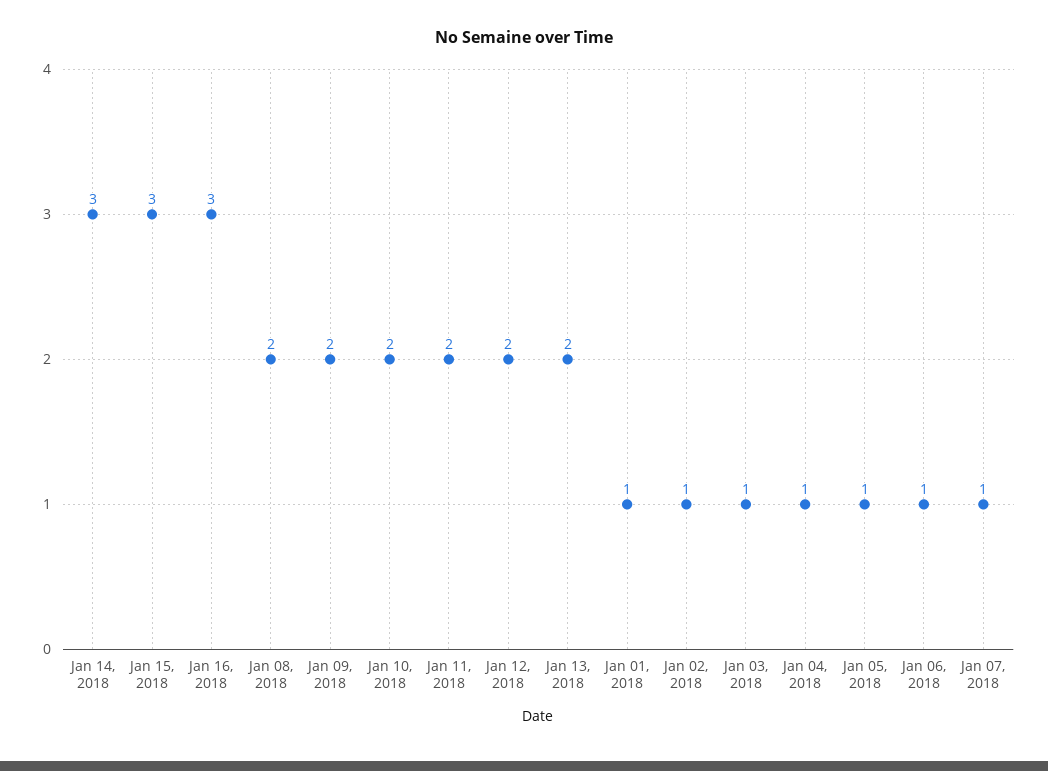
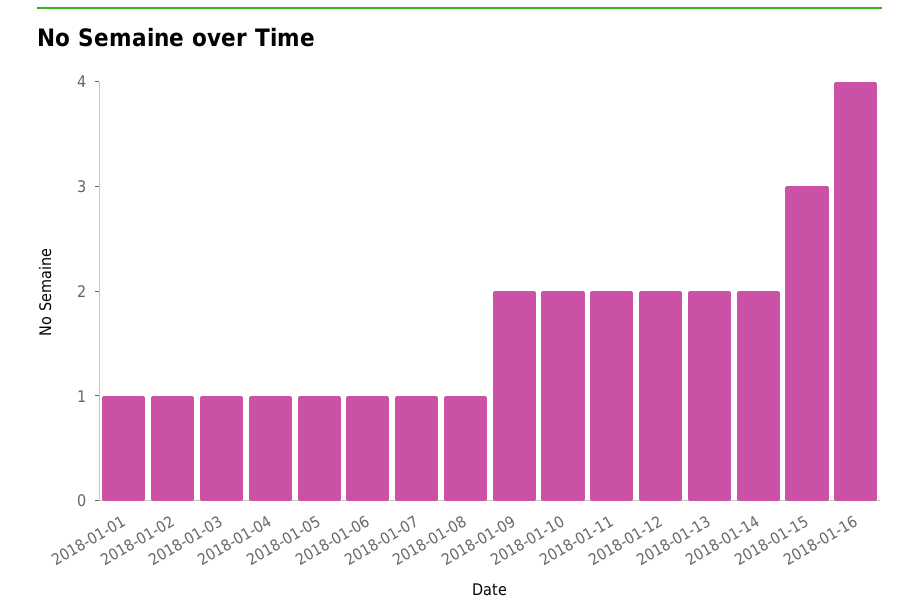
  {
-   "Jan 14, 2018": 3,
+   "Jan 14, 2018": 2,
    "Jan 15, 2018": 3,
-   "Jan 16, 2018": 3,
+   "Jan 16, 2018": 4,
-   "Jan 08, 2018": 2,
+   "Jan 08, 2018": 1,
    "Jan 09, 2018": 2,
    "Jan 10, 2018": 2,
    "Jan 11, 2018": 2,
    "Jan 12, 2018": 2,
    "Jan 13, 2018": 2,
    "Jan 01, 2018": 1,
    "Jan 02, 2018": 1,
    "Jan 03, 2018": 1,
    "Jan 04, 2018": 1,
    "Jan 05, 2018": 1,
    "Jan 06, 2018": 1,
    "Jan 07, 2018": 1
  }

